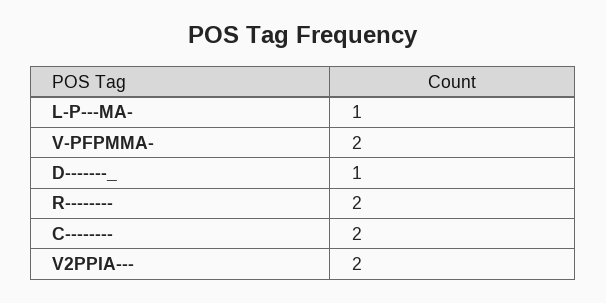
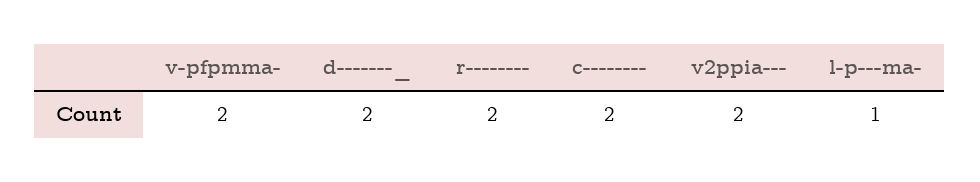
  {
    "L-P---MA-": 1,
    "V-PFPMMA-": 2,
-   "D-------_": 1,
+   "D-------_": 2,
    "R--------": 2,
    "C--------": 2,
    "V2PPIA---": 2
  }

